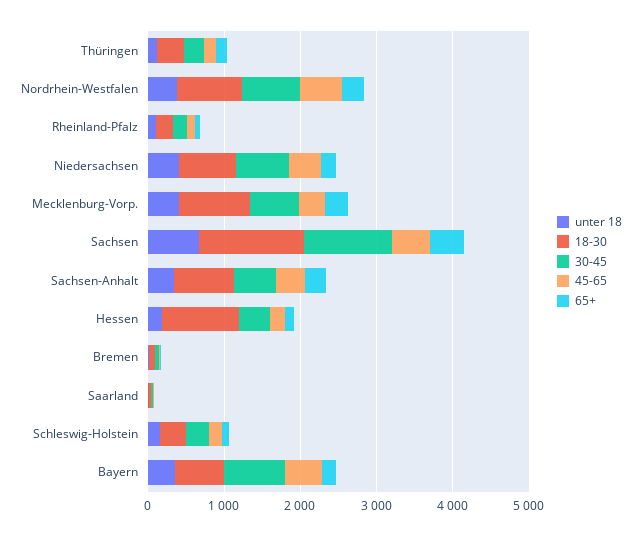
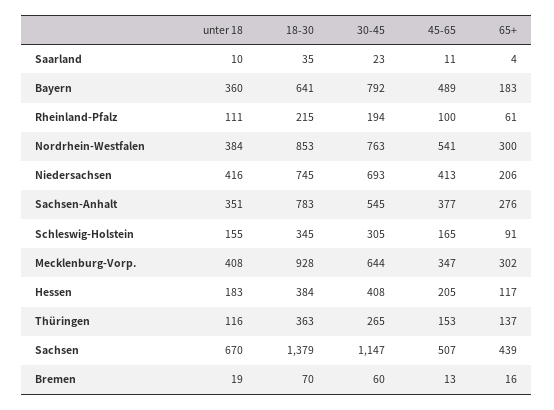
  {
    "unter 18": {
      "Thüringen": 116,
      "Nordrhein-Westfalen": 384,
      "Rheinland-Pfalz": 111,
      "Niedersachsen": 416,
      "Mecklenburg-Vorp.": 408,
      "Sachsen": 670,
      "Sachsen-Anhalt": 351,
      "Hessen": 183,
      "Bremen": 19,
      "Saarland": 10,
      "Schleswig-Holstein": 155,
      "Bayern": 360
    },
    "18-30": {
      "Thüringen": 363,
      "Nordrhein-Westfalen": 853,
      "Rheinland-Pfalz": 215,
      "Niedersachsen": 745,
      "Mecklenburg-Vorp.": 928,
      "Sachsen": 1379,
      "Sachsen-Anhalt": 783,
-     "Hessen": 1000,
+     "Hessen": 384,
      "Bremen": 70,
      "Saarland": 35,
      "Schleswig-Holstein": 345,
      "Bayern": 641
    },
    "30-45": {
      "Thüringen": 265,
      "Nordrhein-Westfalen": 763,
      "Rheinland-Pfalz": 194,
      "Niedersachsen": 693,
      "Mecklenburg-Vorp.": 644,
      "Sachsen": 1147,
      "Sachsen-Anhalt": 545,
      "Hessen": 408,
      "Bremen": 60,
      "Saarland": 23,
      "Schleswig-Holstein": 305,
      "Bayern": 792
    },
    "45-65": {
      "Thüringen": 153,
      "Nordrhein-Westfalen": 541,
      "Rheinland-Pfalz": 100,
      "Niedersachsen": 413,
      "Mecklenburg-Vorp.": 347,
      "Sachsen": 507,
      "Sachsen-Anhalt": 377,
      "Hessen": 205,
      "Bremen": 13,
      "Saarland": 11,
      "Schleswig-Holstein": 165,
      "Bayern": 489
    },
    "65+": {
      "Thüringen": 137,
      "Nordrhein-Westfalen": 300,
      "Rheinland-Pfalz": 61,
      "Niedersachsen": 206,
      "Mecklenburg-Vorp.": 302,
      "Sachsen": 439,
      "Sachsen-Anhalt": 276,
      "Hessen": 117,
      "Bremen": 16,
      "Saarland": 4,
      "Schleswig-Holstein": 91,
      "Bayern": 183
    }
  }

